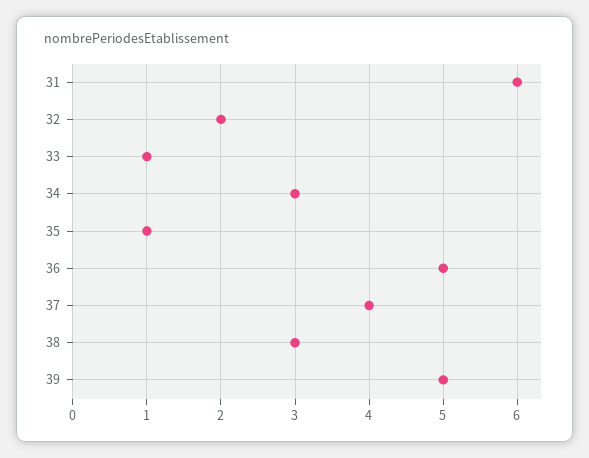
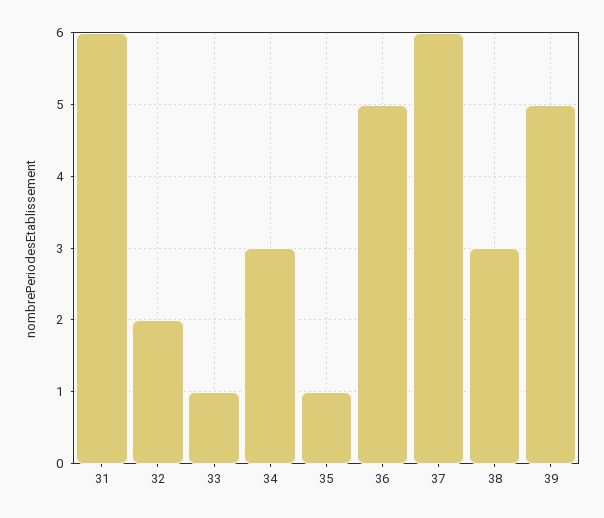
  {
    "31": 6,
    "32": 2,
    "33": 1,
    "34": 3,
    "35": 1,
    "36": 5,
-   "37": 4,
+   "37": 6,
    "38": 3,
    "39": 5
  }

